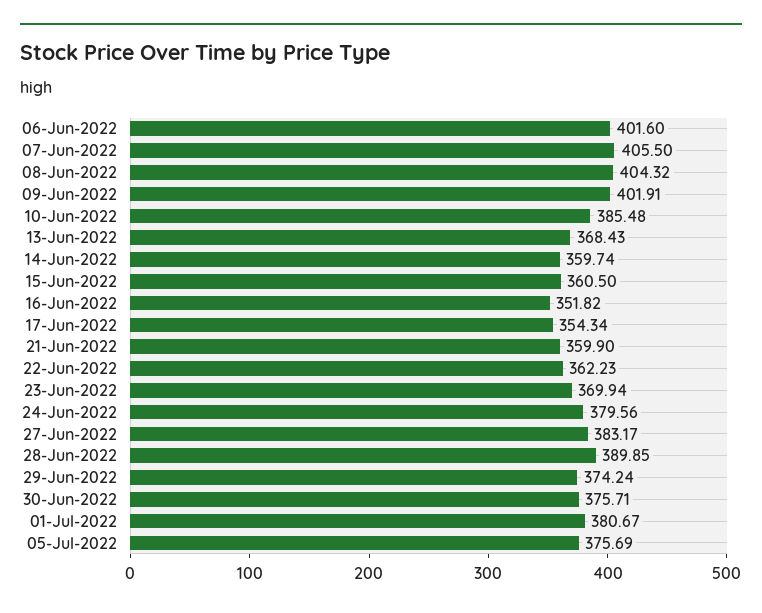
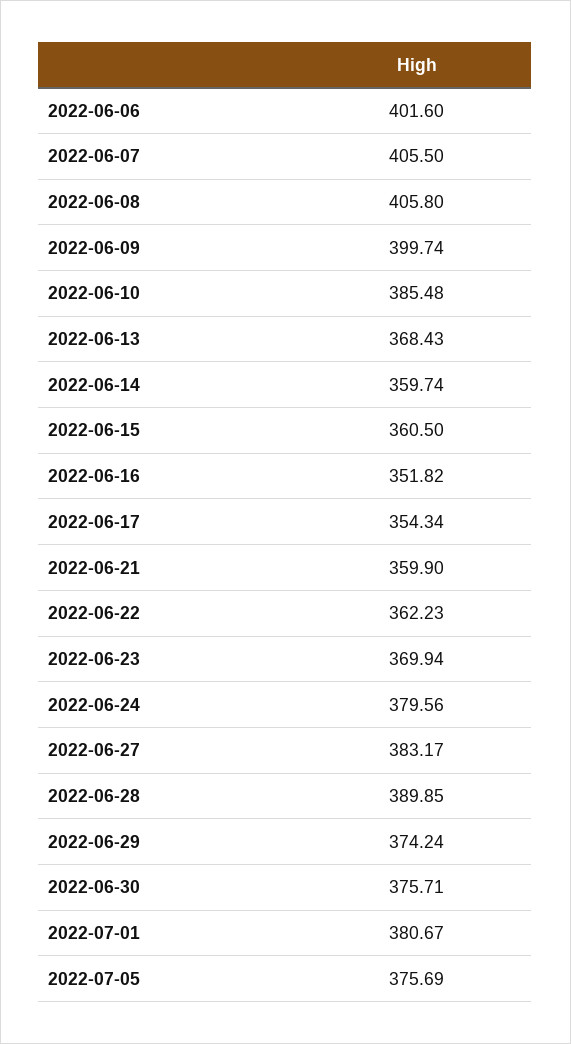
  {
    "06-Jun-2022": 401.6,
    "07-Jun-2022": 405.5,
-   "08-Jun-2022": 404.32,
+   "08-Jun-2022": 405.8,
-   "09-Jun-2022": 401.91,
+   "09-Jun-2022": 399.74,
    "10-Jun-2022": 385.48,
    "13-Jun-2022": 368.43,
    "14-Jun-2022": 359.74,
    "15-Jun-2022": 360.5,
    "16-Jun-2022": 351.82,
    "17-Jun-2022": 354.34,
    "21-Jun-2022": 359.9,
    "22-Jun-2022": 362.23,
    "23-Jun-2022": 369.94,
    "24-Jun-2022": 379.56,
    "27-Jun-2022": 383.17,
    "28-Jun-2022": 389.85,
    "29-Jun-2022": 374.24,
    "30-Jun-2022": 375.71,
    "01-Jul-2022": 380.67,
    "05-Jul-2022": 375.69
  }

